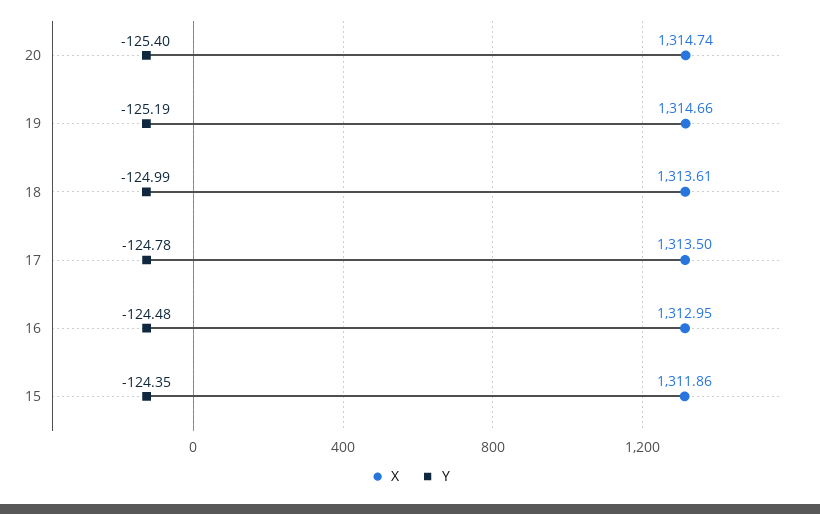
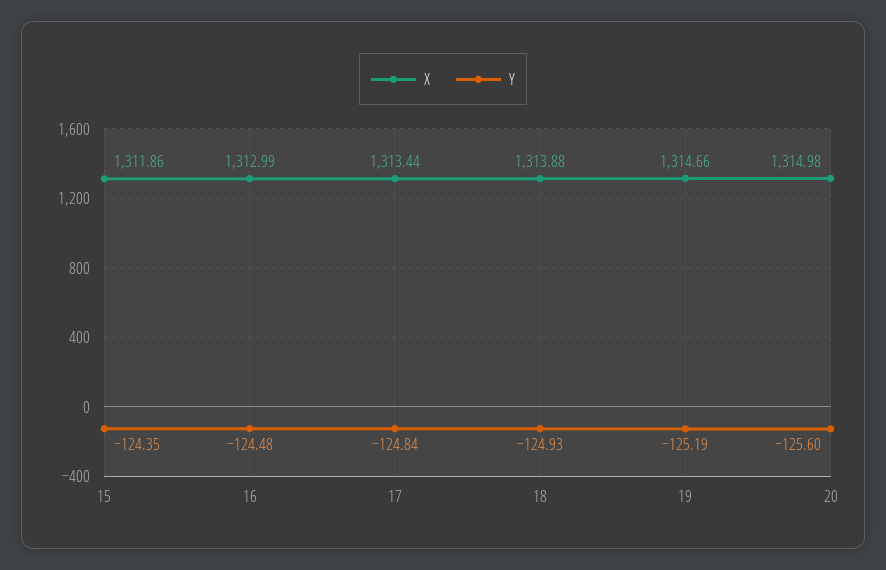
  {
    "X": {
-     "20": 1314.74,
+     "20": 1314.98,
      "19": 1314.66,
-     "18": 1313.61,
+     "18": 1313.88,
-     "17": 1313.5,
+     "17": 1313.44,
-     "16": 1312.95,
+     "16": 1312.99,
      "15": 1311.86
    },
    "Y": {
-     "20": -125.4,
+     "20": -125.6,
      "19": -125.19,
-     "18": -124.99,
+     "18": -124.93,
-     "17": -124.78,
+     "17": -124.84,
      "16": -124.48,
      "15": -124.35
    }
  }

